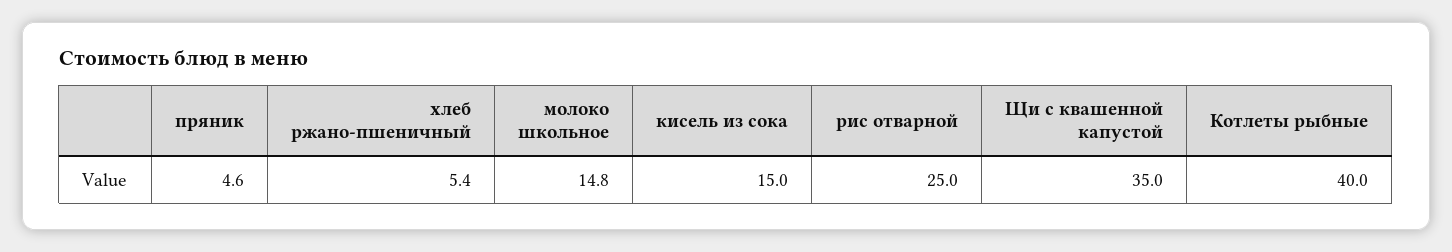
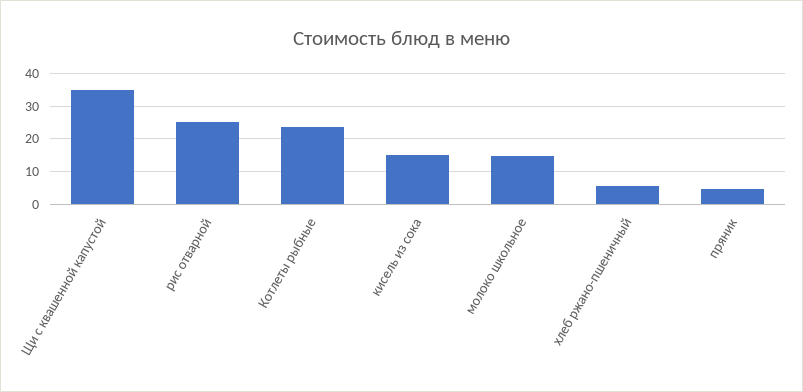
  {
    "пряник": 4.6,
    "хлеб ржано-пшеничный": 5.4,
    "молоко школьное": 14.8,
    "кисель из сока": 15,
    "рис отварной": 25,
    "Щи с квашенной капустой": 35,
-   "Котлеты рыбные": 40
+   "Котлеты рыбные": 24
  }

